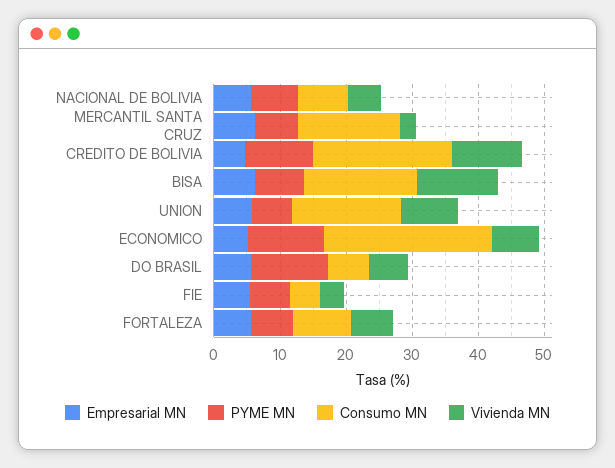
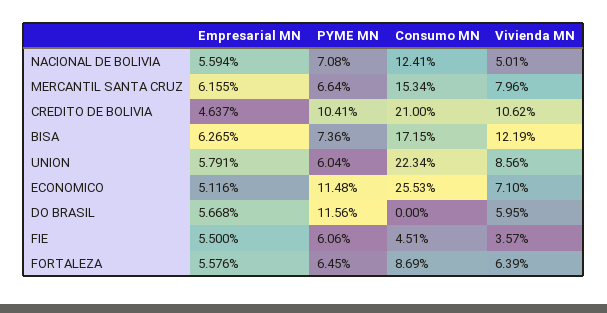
  {
    "Empresarial MN": {
      "NACIONAL DE BOLIVIA": 5.594,
      "MERCANTIL SANTA CRUZ": 6.155,
      "CREDITO DE BOLIVIA": 4.637,
      "BISA": 6.265,
      "UNION": 5.791,
      "ECONOMICO": 5.116,
      "DO BRASIL": 5.668,
      "FIE": 5.5,
      "FORTALEZA": 5.576
    },
    "PYME MN": {
      "NACIONAL DE BOLIVIA": 7.08,
      "MERCANTIL SANTA CRUZ": 6.64,
      "CREDITO DE BOLIVIA": 10.41,
      "BISA": 7.36,
      "UNION": 6.04,
      "ECONOMICO": 11.48,
      "DO BRASIL": 11.56,
      "FIE": 6.06,
      "FORTALEZA": 6.45
    },
    "Consumo MN": {
-     "NACIONAL DE BOLIVIA": 8,
+     "NACIONAL DE BOLIVIA": 12.41,
      "MERCANTIL SANTA CRUZ": 15.34,
      "CREDITO DE BOLIVIA": 21,
      "BISA": 17.15,
-     "UNION": 16,
+     "UNION": 22.34,
      "ECONOMICO": 25.53,
-     "DO BRASIL": 6,
+     "DO BRASIL": 0,
      "FIE": 4.51,
      "FORTALEZA": 8.69
    },
    "Vivienda MN": {
      "NACIONAL DE BOLIVIA": 5.01,
-     "MERCANTIL SANTA CRUZ": 2,
+     "MERCANTIL SANTA CRUZ": 7.96,
      "CREDITO DE BOLIVIA": 10.62,
      "BISA": 12.19,
      "UNION": 8.56,
      "ECONOMICO": 7.1,
      "DO BRASIL": 5.95,
      "FIE": 3.57,
      "FORTALEZA": 6.39
    }
  }

